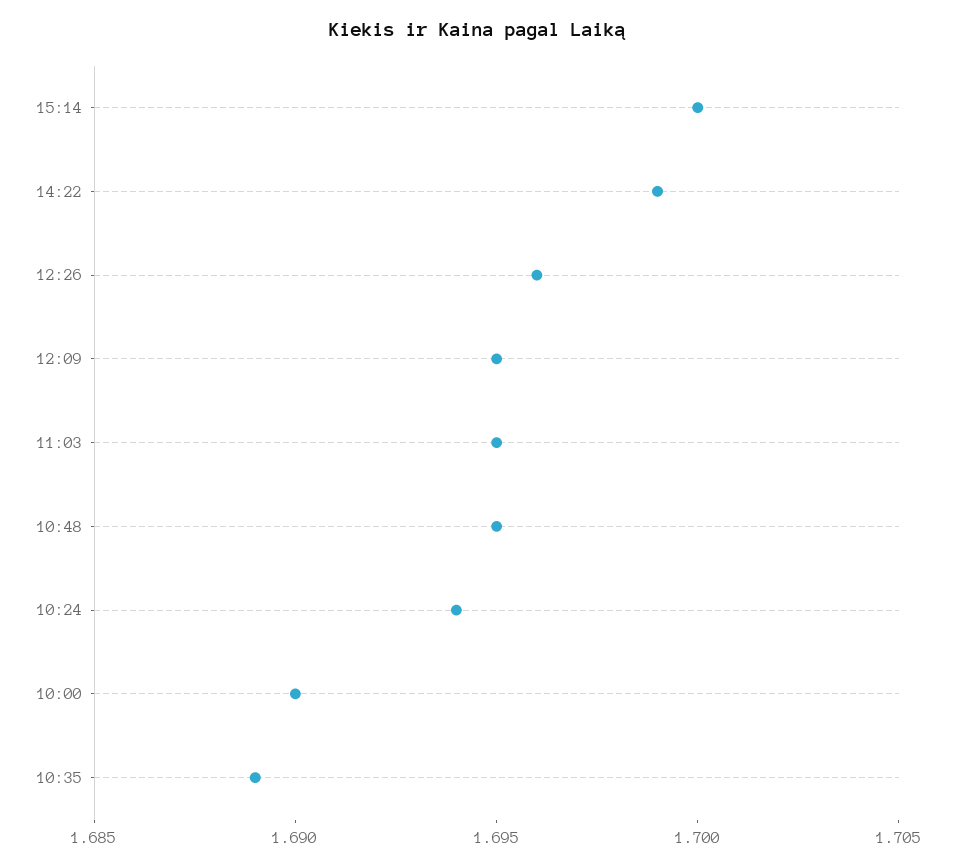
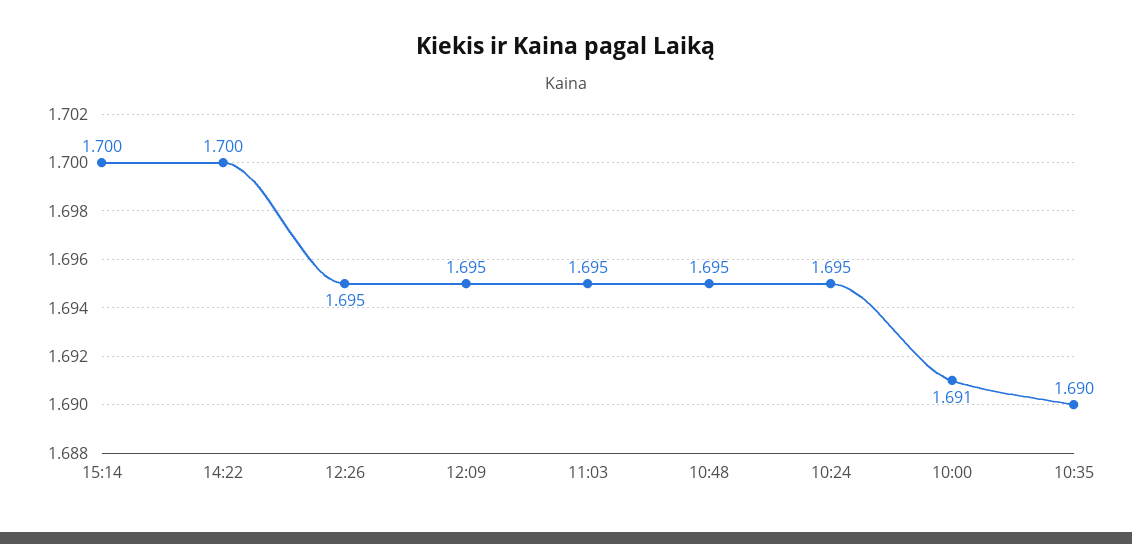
  {
    "15:14": 1.7,
-   "14:22": 1.699,
+   "14:22": 1.7,
-   "12:26": 1.696,
+   "12:26": 1.695,
    "12:09": 1.695,
    "11:03": 1.695,
    "10:48": 1.695,
-   "10:24": 1.694,
+   "10:24": 1.695,
-   "10:00": 1.69,
+   "10:00": 1.691,
-   "10:35": 1.689
+   "10:35": 1.69
  }

